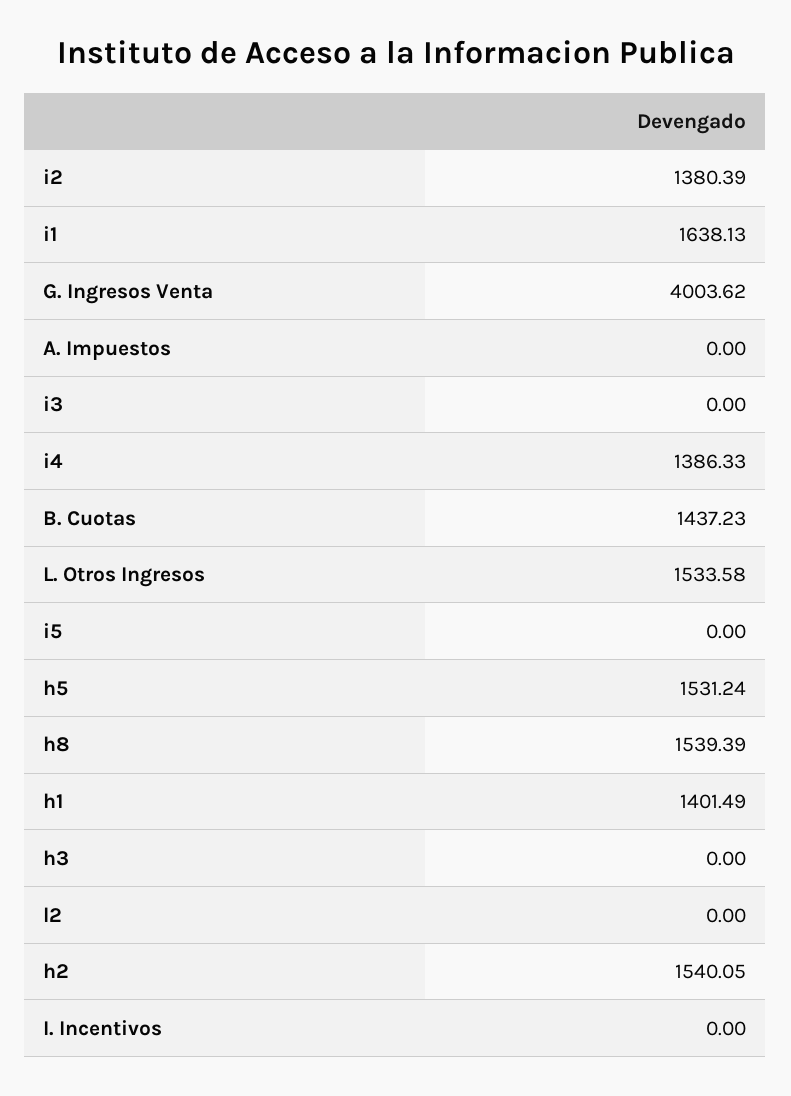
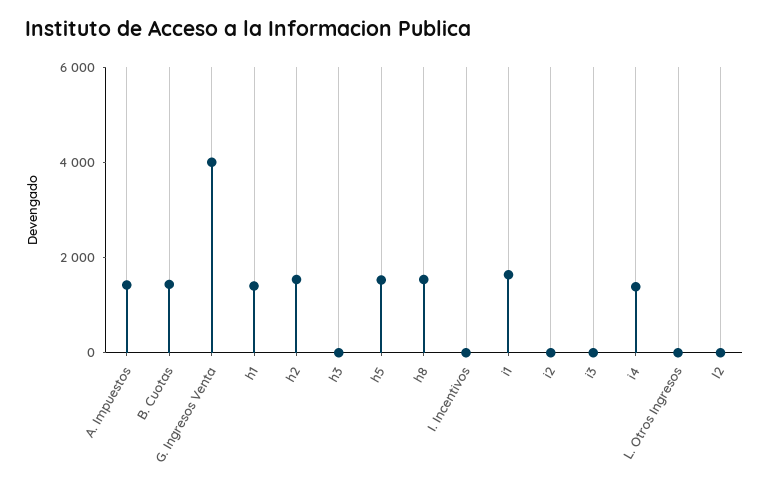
  {
-   "i2": 1380.39,
+   "i2": 0,
    "i1": 1638.13,
    "G. Ingresos Venta": 4003.62,
-   "A. Impuestos": 0,
+   "A. Impuestos": 1500,
    "i3": 0,
    "i4": 1386.33,
    "B. Cuotas": 1437.23,
-   "L. Otros Ingresos": 1533.58,
+   "L. Otros Ingresos": 0,
-   "i5": 0,
    "h5": 1531.24,
    "h8": 1539.39,
    "h1": 1401.49,
    "h3": 0,
    "l2": 0,
    "h2": 1540.05,
    "I. Incentivos": 0
  }

